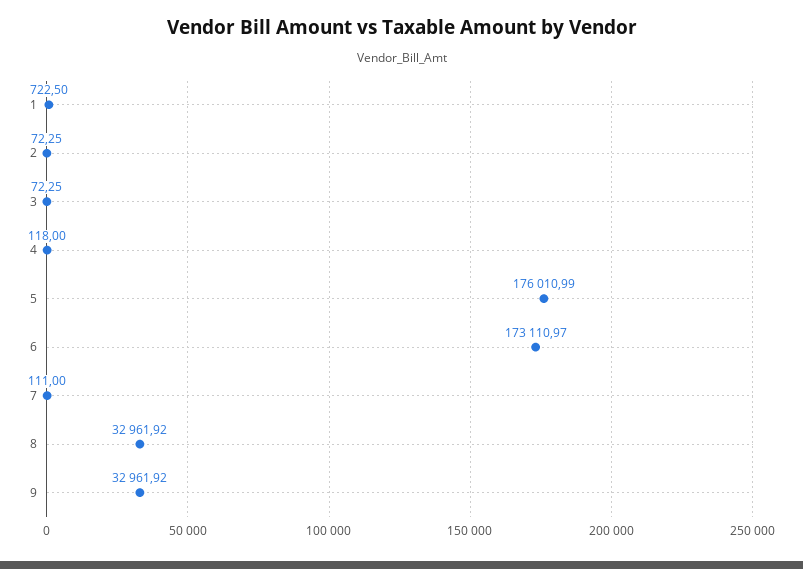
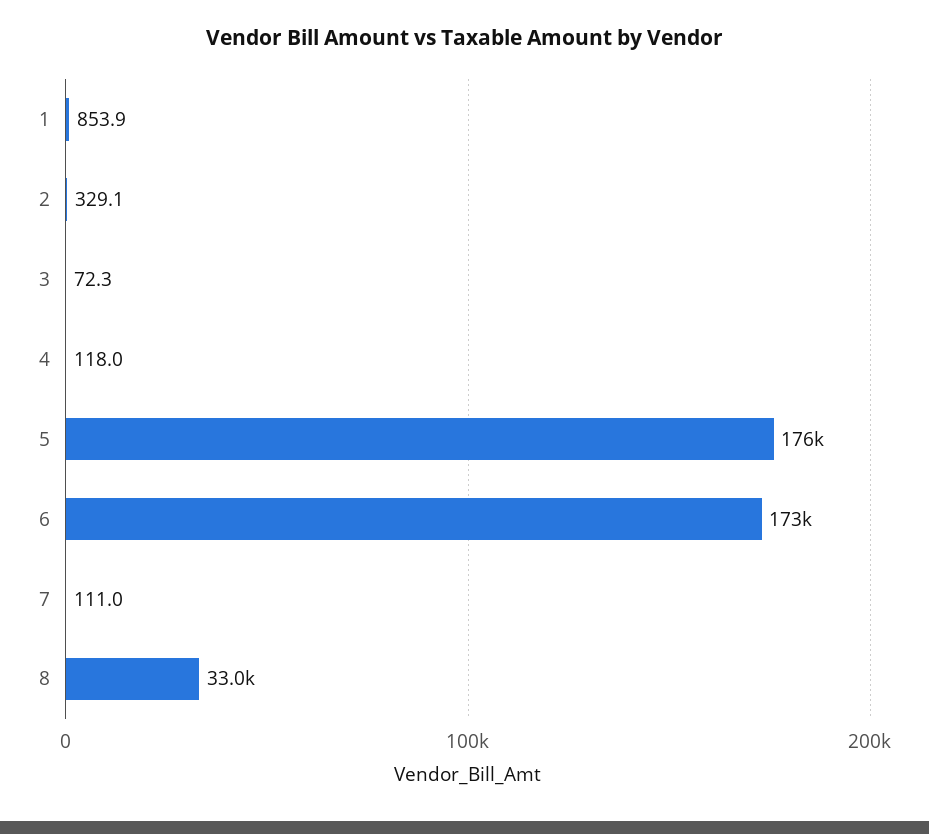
  {
-   "1": 722.5,
+   "1": 853.9,
-   "2": 72.25,
+   "2": 329.1,
    "3": 72.25,
    "4": 118,
    "5": 176010.99,
    "6": 173110.97,
    "7": 111,
-   "8": 32961.92,
+   "8": 32961.92
-   "9": 32961.92
  }

